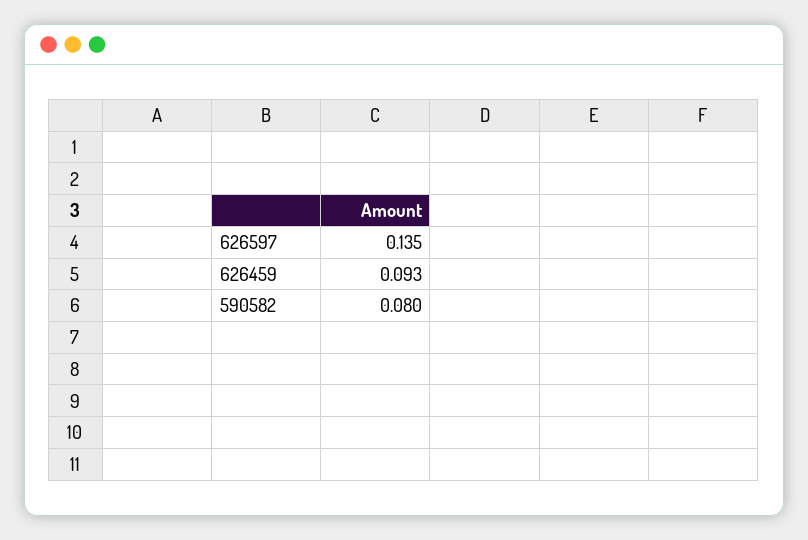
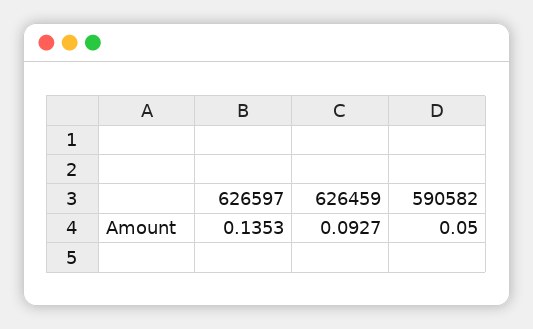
  {
    "626597": 0.1353,
    "626459": 0.0927,
-   "590582": 0.08
+   "590582": 0.05
  }

